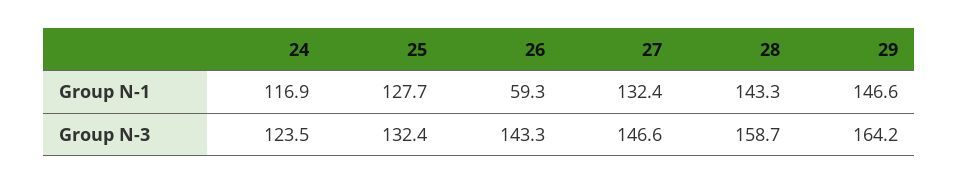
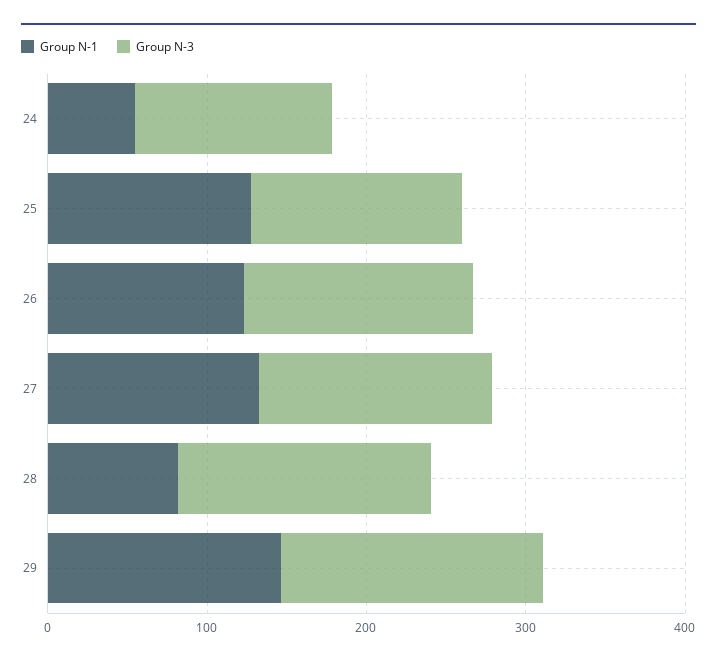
  {
    "Group N-1": {
-     "24": 116.9,
+     "24": 60,
      "25": 127.7,
-     "26": 59.3,
+     "26": 120,
      "27": 132.4,
-     "28": 143.3,
+     "28": 80,
      "29": 146.6
    },
    "Group N-3": {
      "24": 123.5,
      "25": 132.4,
      "26": 143.3,
      "27": 146.6,
      "28": 158.7,
      "29": 164.2
    }
  }

